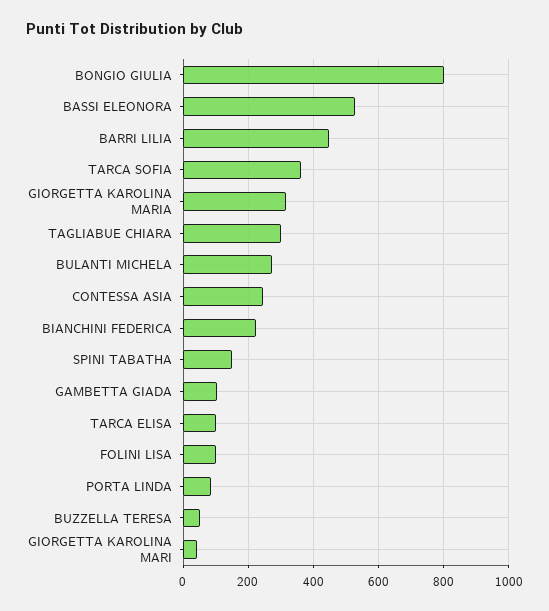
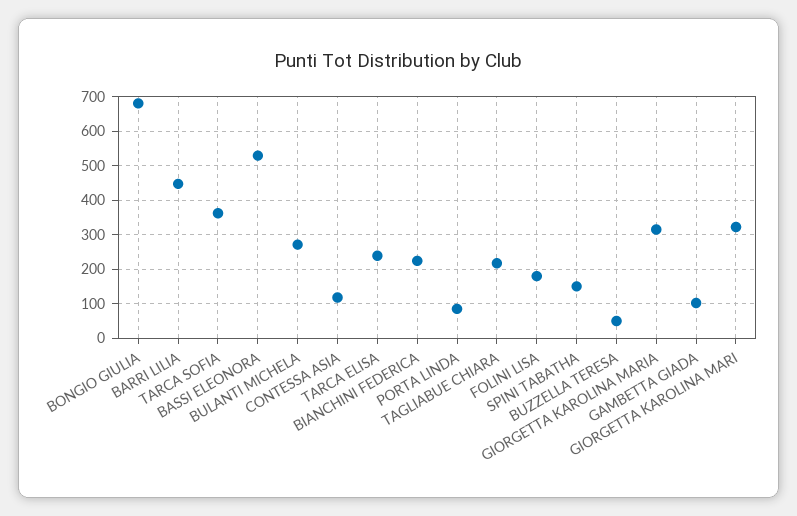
  {
-   "BONGIO GIULIA": 800,
+   "BONGIO GIULIA": 680,
    "BASSI ELEONORA": 520,
    "BARRI LILIA": 440,
    "TARCA SOFIA": 360,
    "GIORGETTA KAROLINA MARIA": 320,
-   "TAGLIABUE CHIARA": 300,
+   "TAGLIABUE CHIARA": 220,
    "BULANTI MICHELA": 280,
-   "CONTESSA ASIA": 240,
+   "CONTESSA ASIA": 120,
    "BIANCHINI FEDERICA": 220,
    "SPINI TABATHA": 160,
    "GAMBETTA GIADA": 100,
-   "TARCA ELISA": 100,
+   "TARCA ELISA": 240,
-   "FOLINI LISA": 100,
+   "FOLINI LISA": 180,
    "PORTA LINDA": 80,
    "BUZZELLA TERESA": 60,
-   "GIORGETTA KAROLINA MARI": 40
+   "GIORGETTA KAROLINA MARI": 320
  }

